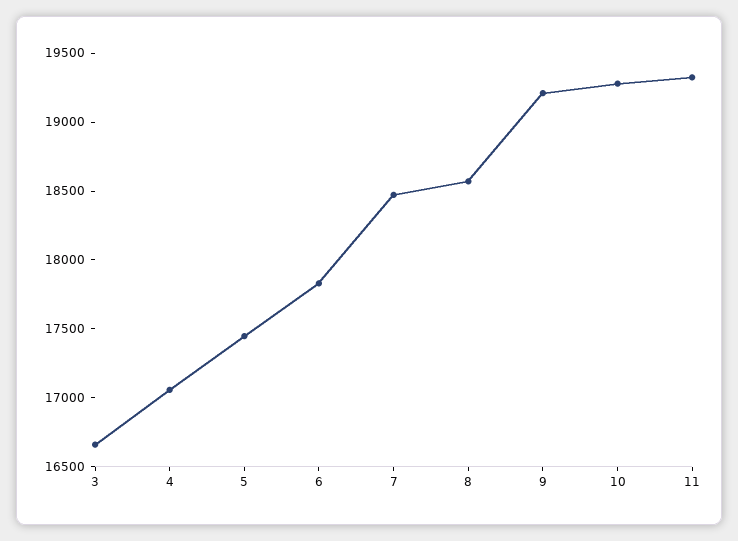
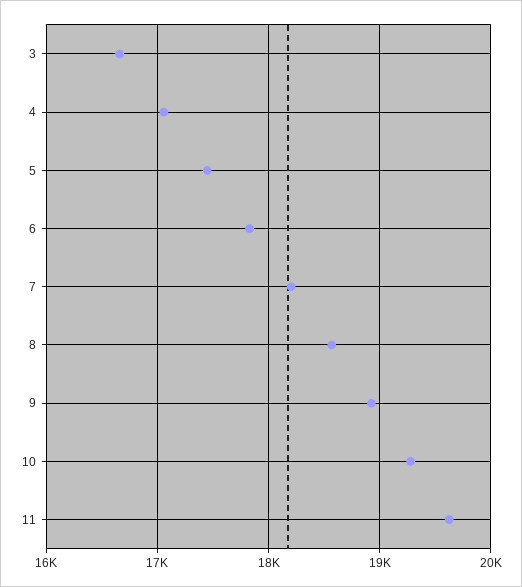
  {
    "3": 16700,
    "4": 17100,
    "5": 17400,
    "6": 17800,
-   "7": 18500,
+   "7": 18200,
    "8": 18600,
-   "9": 19200,
+   "9": 18900,
    "10": 19300,
-   "11": 19300
+   "11": 19600
  }

